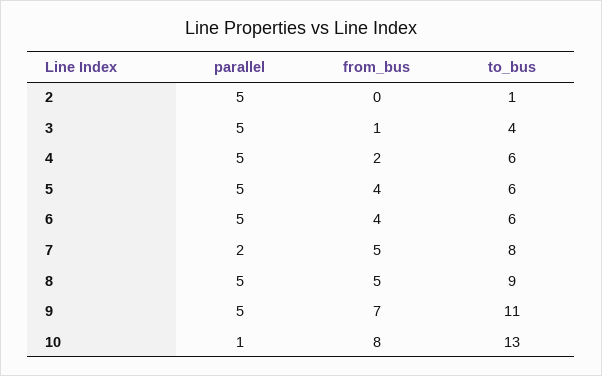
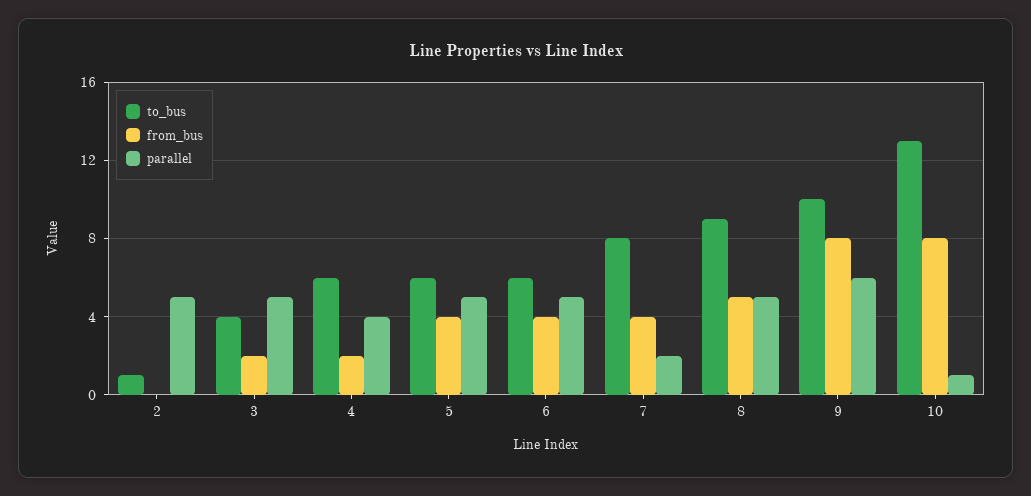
  {
    "parallel": {
      "2": 5,
      "3": 5,
-     "4": 5,
+     "4": 4,
      "5": 5,
      "6": 5,
      "7": 2,
      "8": 5,
-     "9": 5,
+     "9": 6,
      "10": 1
    },
    "from_bus": {
      "2": 0,
-     "3": 1,
+     "3": 2,
      "4": 2,
      "5": 4,
      "6": 4,
-     "7": 5,
+     "7": 4,
      "8": 5,
-     "9": 7,
+     "9": 8,
      "10": 8
    },
    "to_bus": {
      "2": 1,
      "3": 4,
      "4": 6,
      "5": 6,
      "6": 6,
      "7": 8,
      "8": 9,
-     "9": 11,
+     "9": 10,
      "10": 13
    }
  }

